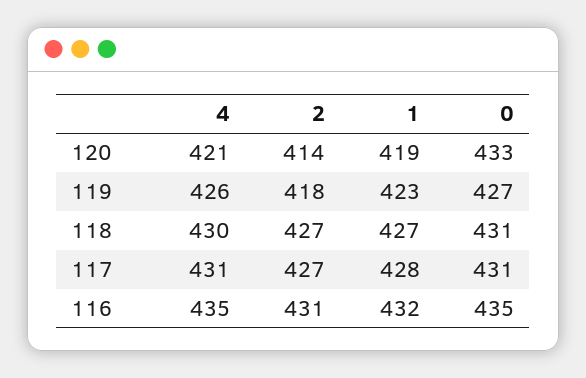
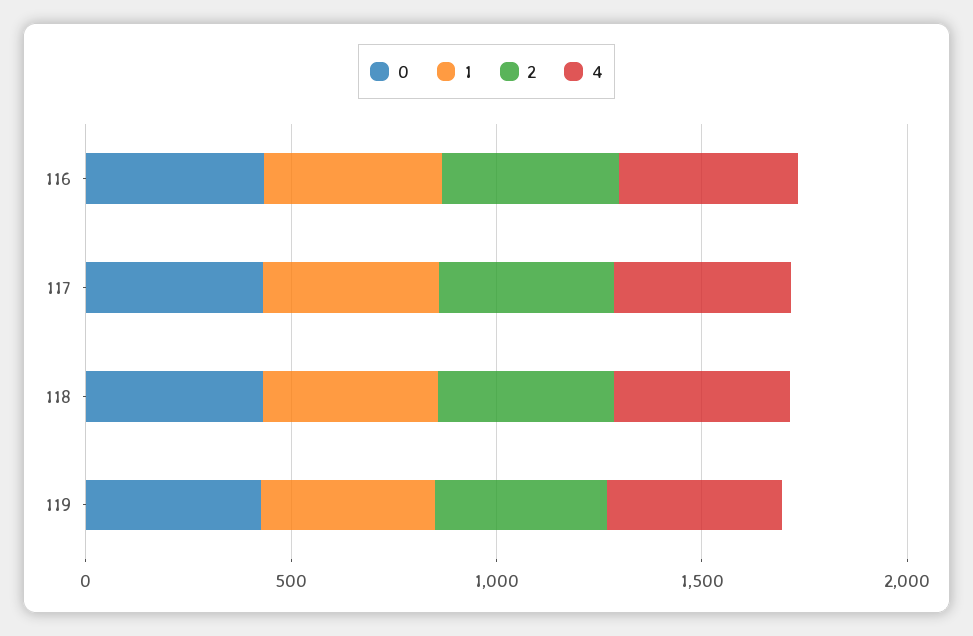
  {
    "4": {
-     "120": 421,
      "119": 426,
      "118": 430,
      "117": 431,
      "116": 435
    },
    "2": {
-     "120": 414,
      "119": 418,
      "118": 427,
      "117": 427,
      "116": 431
    },
    "1": {
-     "120": 419,
      "119": 423,
      "118": 427,
      "117": 428,
      "116": 432
    },
    "0": {
-     "120": 433,
      "119": 427,
      "118": 431,
      "117": 431,
      "116": 435
    }
  }

